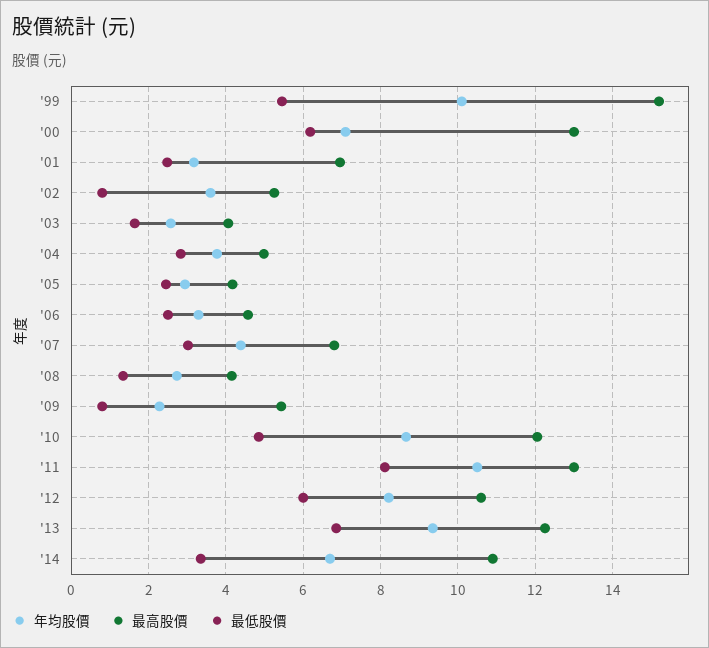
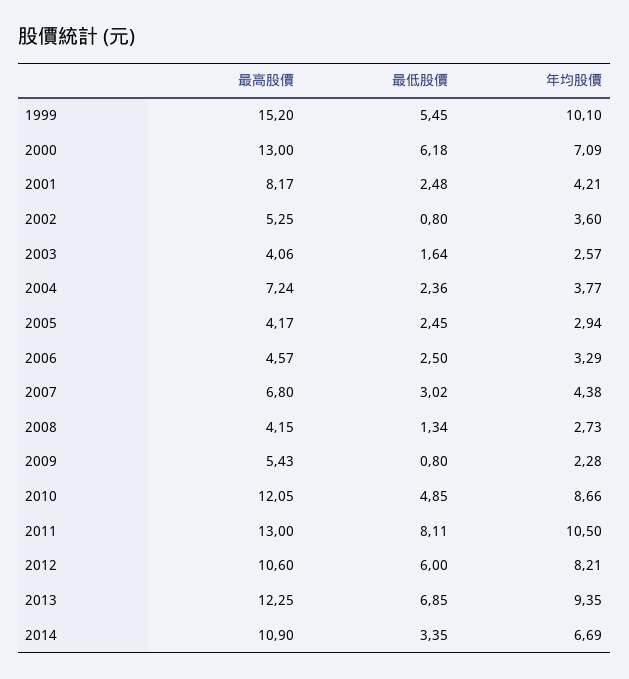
  {
    "年均股價": {
      "'99": 10.1,
      "'00": 7.09,
-     "'01": 3.2,
+     "'01": 4.21,
      "'02": 3.6,
      "'03": 2.57,
      "'04": 3.77,
      "'05": 2.94,
      "'06": 3.29,
      "'07": 4.38,
      "'08": 2.73,
      "'09": 2.28,
      "'10": 8.66,
      "'11": 10.5,
      "'12": 8.21,
      "'13": 9.35,
      "'14": 6.69
    },
    "最高股價": {
      "'99": 15.2,
      "'00": 13,
-     "'01": 7,
+     "'01": 8.17,
      "'02": 5.25,
      "'03": 4.06,
-     "'04": 5,
+     "'04": 7.24,
      "'05": 4.17,
      "'06": 4.57,
      "'07": 6.8,
      "'08": 4.15,
      "'09": 5.43,
      "'10": 12.05,
      "'11": 13,
      "'12": 10.6,
      "'13": 12.25,
      "'14": 10.9
    },
    "最低股價": {
      "'99": 5.45,
      "'00": 6.18,
      "'01": 2.48,
      "'02": 0.8,
      "'03": 1.64,
-     "'04": 2.8,
+     "'04": 2.36,
      "'05": 2.45,
      "'06": 2.5,
      "'07": 3.02,
      "'08": 1.34,
      "'09": 0.8,
      "'10": 4.85,
      "'11": 8.11,
      "'12": 6,
      "'13": 6.85,
      "'14": 3.35
    }
  }

